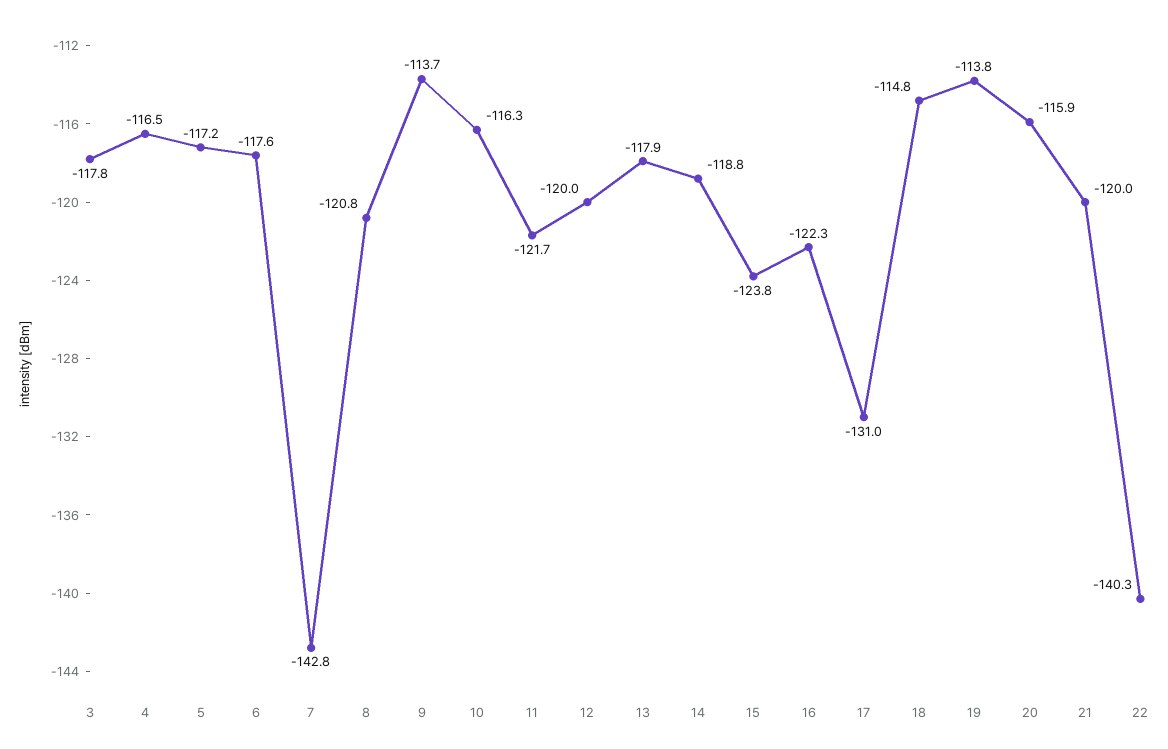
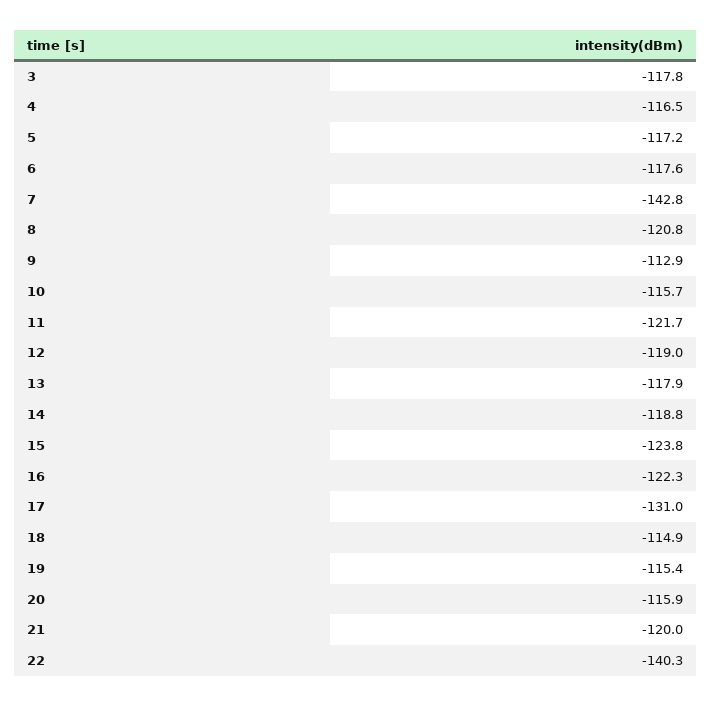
  {
    "3": -117.8,
    "4": -116.5,
    "5": -117.2,
    "6": -117.6,
    "7": -142.8,
    "8": -120.8,
-   "9": -113.7,
+   "9": -112.9,
-   "10": -116.3,
+   "10": -115.7,
    "11": -121.7,
-   "12": -120,
+   "12": -119,
    "13": -117.9,
    "14": -118.8,
    "15": -123.8,
    "16": -122.3,
    "17": -131,
-   "18": -114.8,
+   "18": -114.9,
-   "19": -113.8,
+   "19": -115.4,
    "20": -115.9,
    "21": -120,
    "22": -140.3
  }

